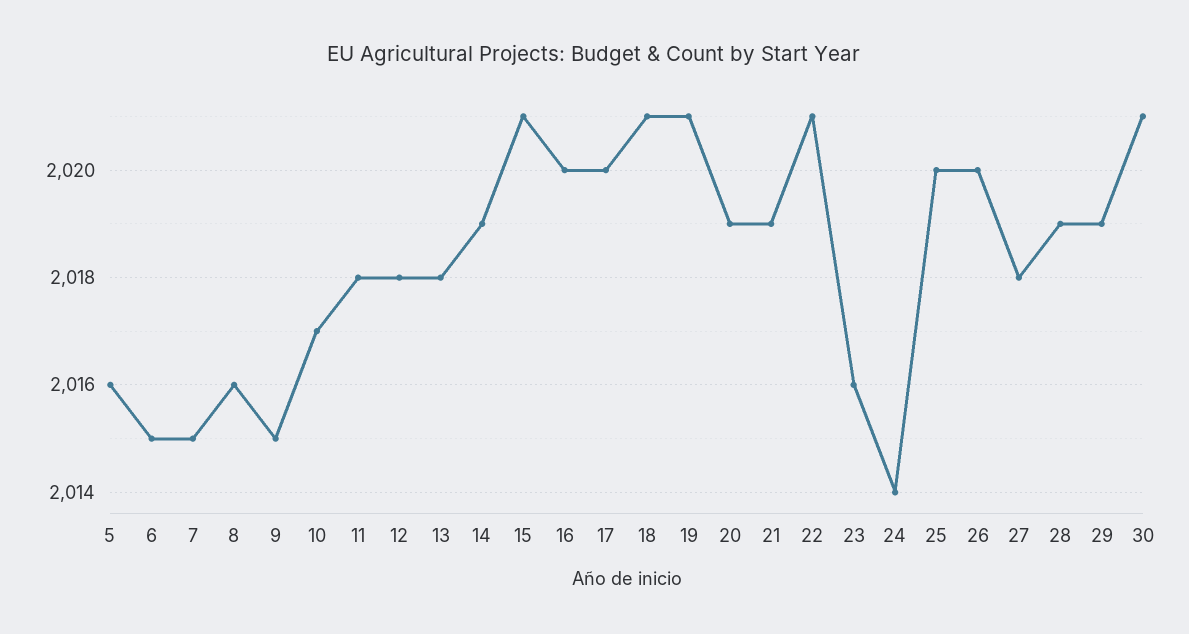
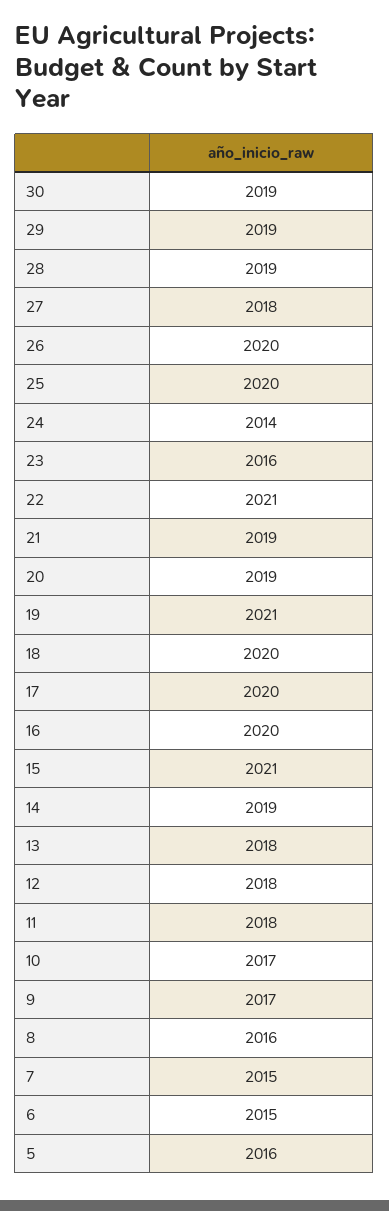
  {
    "5": 2016,
    "6": 2015,
    "7": 2015,
    "8": 2016,
-   "9": 2015,
+   "9": 2017,
    "10": 2017,
    "11": 2018,
    "12": 2018,
    "13": 2018,
    "14": 2019,
    "15": 2021,
    "16": 2020,
    "17": 2020,
-   "18": 2021,
+   "18": 2020,
    "19": 2021,
    "20": 2019,
    "21": 2019,
    "22": 2021,
    "23": 2016,
    "24": 2014,
    "25": 2020,
    "26": 2020,
    "27": 2018,
    "28": 2019,
    "29": 2019,
-   "30": 2021
+   "30": 2019
  }

